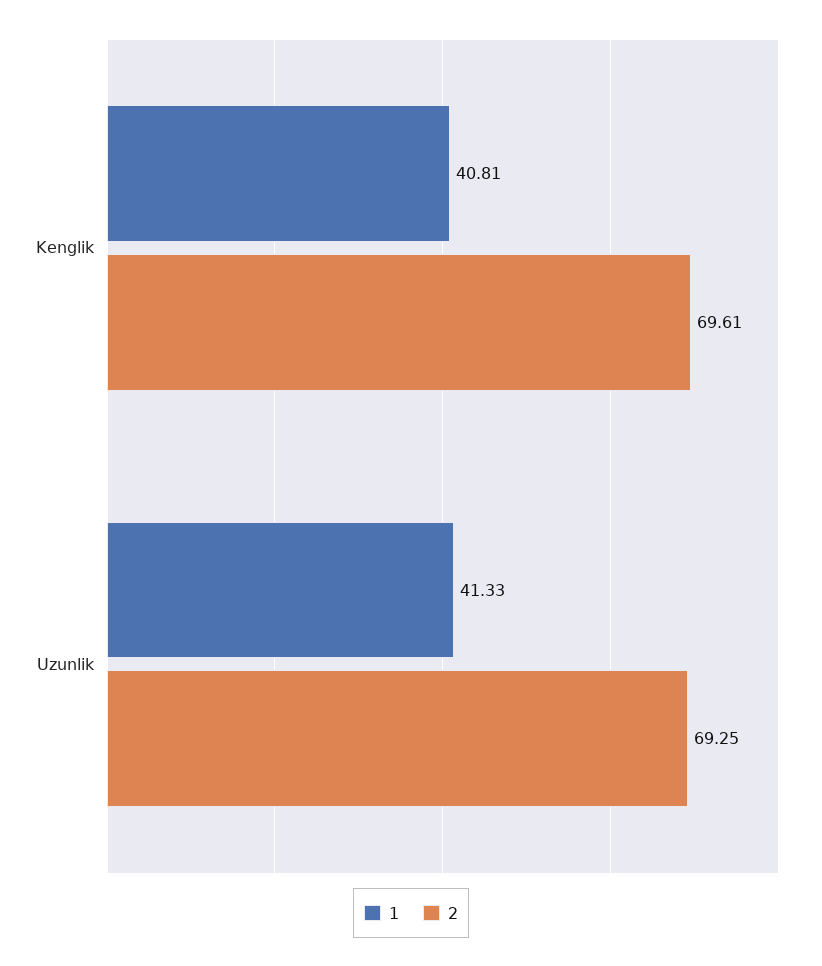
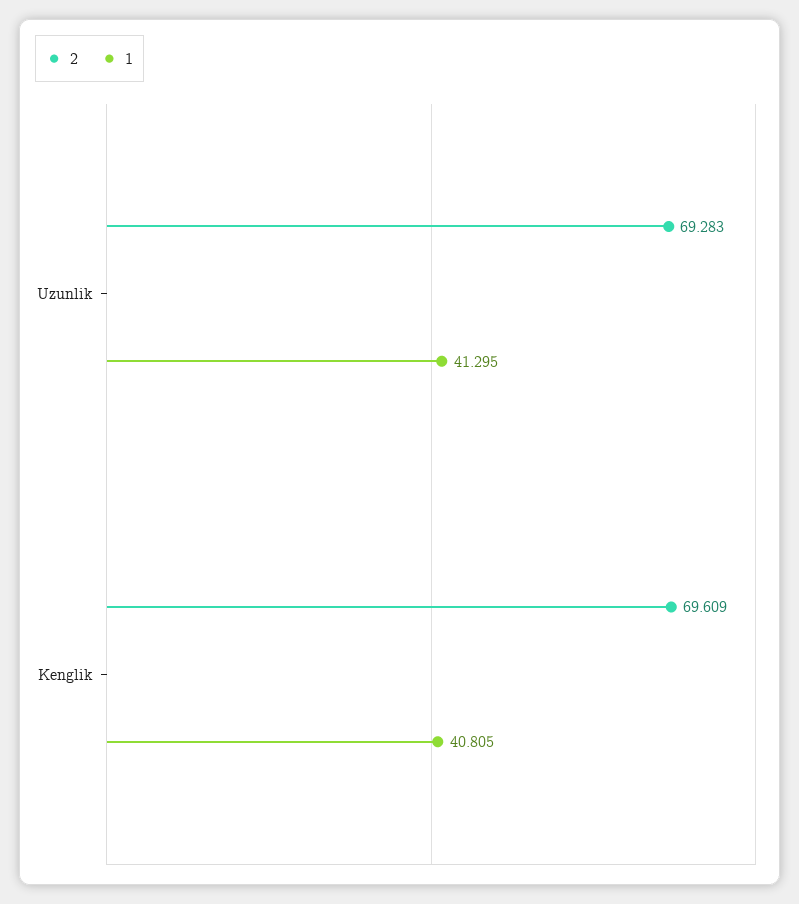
  {
    "1": {
      "Kenglik": 40.805,
-     "Uzunlik": 41.33
+     "Uzunlik": 41.295
    },
    "2": {
      "Kenglik": 69.609,
-     "Uzunlik": 69.25
+     "Uzunlik": 69.283
    }
  }

